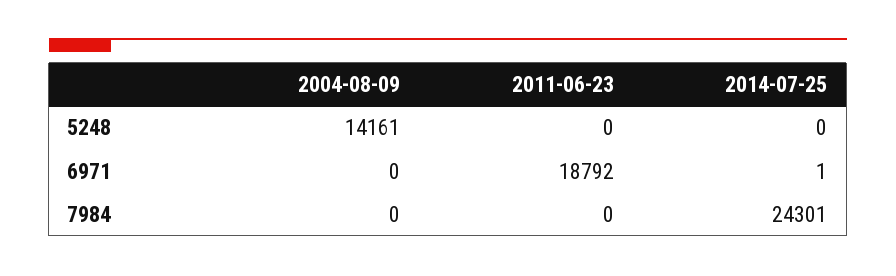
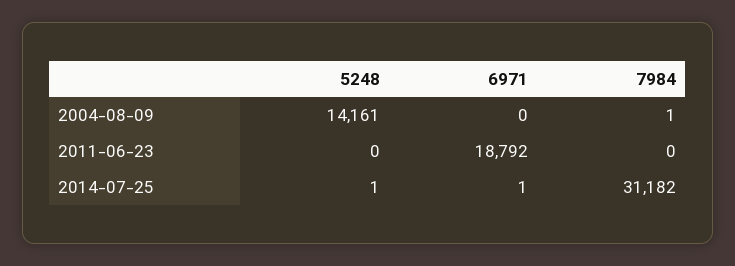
  {
    "2004-08-09": {
      "5248": 14161,
      "6971": 0,
-     "7984": 0
+     "7984": 1
    },
    "2011-06-23": {
      "5248": 0,
      "6971": 18792,
      "7984": 0
    },
    "2014-07-25": {
-     "5248": 0,
+     "5248": 1,
      "6971": 1,
-     "7984": 24301
+     "7984": 31182
    }
  }

